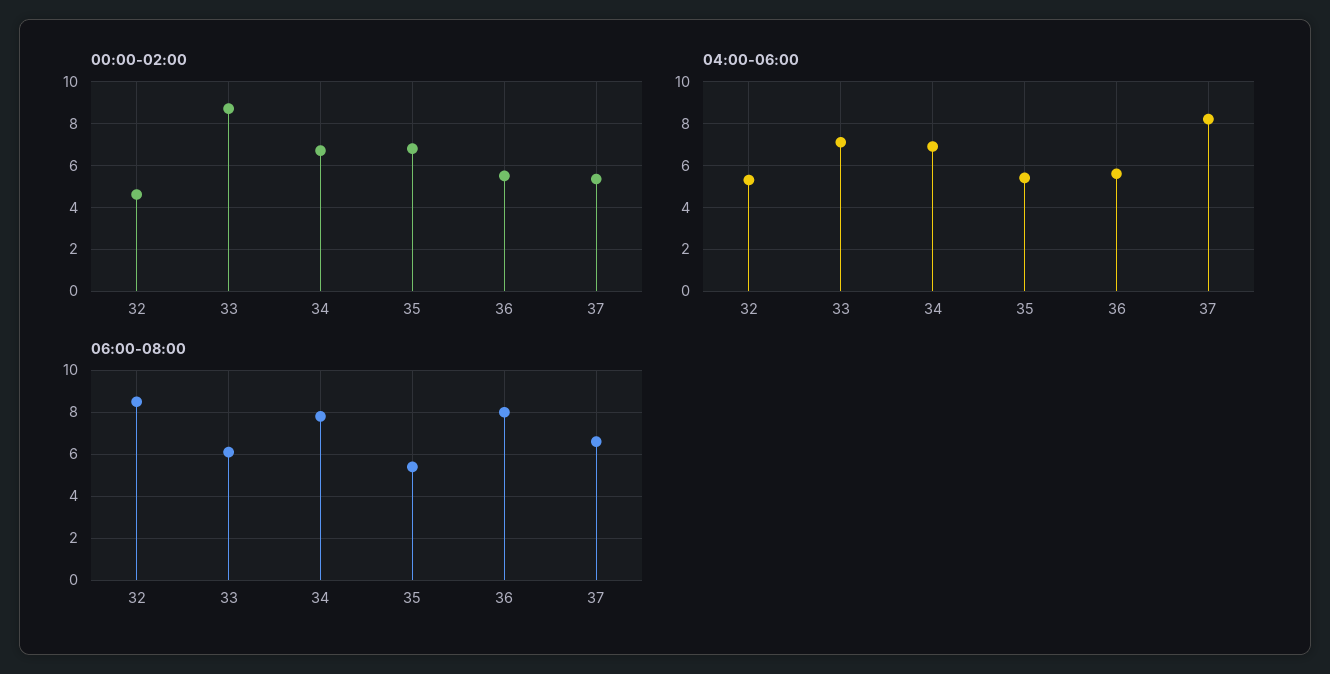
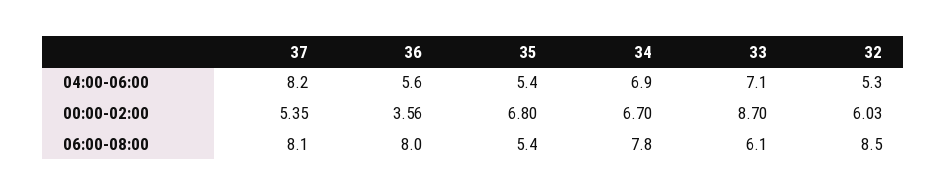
  {
    "00:00-02:00": {
-     "32": 4.5,
+     "32": 6.03,
      "33": 8.7,
      "34": 6.7,
      "35": 6.8,
-     "36": 5.5,
+     "36": 3.56,
      "37": 5.35
    },
    "04:00-06:00": {
      "32": 5.3,
      "33": 7.1,
      "34": 6.9,
      "35": 5.4,
      "36": 5.6,
      "37": 8.2
    },
    "06:00-08:00": {
      "32": 8.5,
      "33": 6.1,
      "34": 7.8,
      "35": 5.4,
      "36": 8,
-     "37": 6.5
+     "37": 8.1
    }
  }

